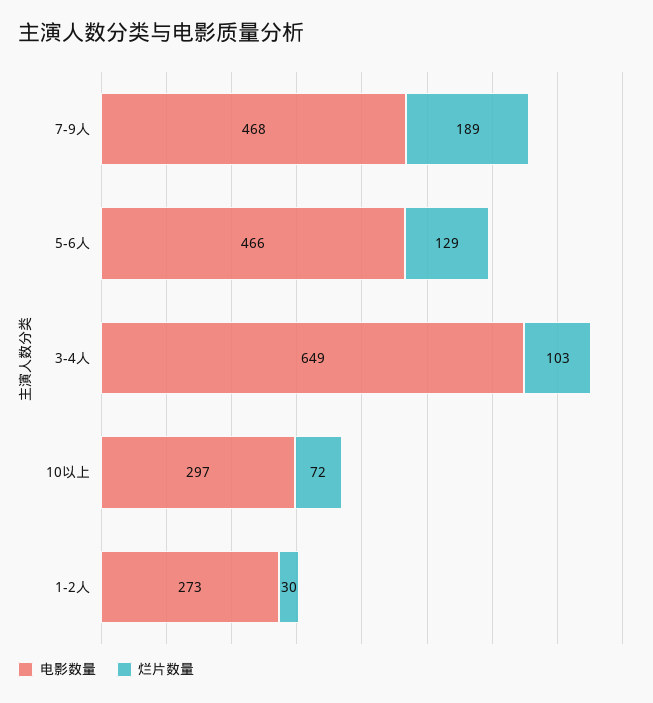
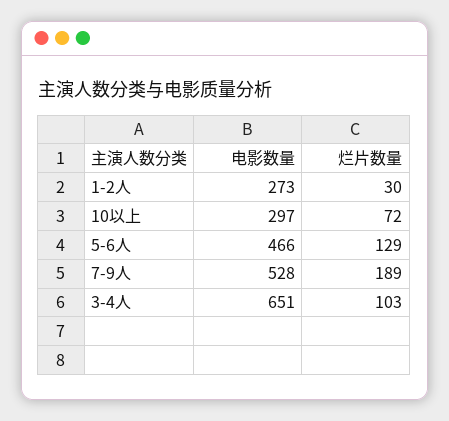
  {
    "电影数量": {
-     "7-9人": 468,
+     "7-9人": 528,
      "5-6人": 466,
-     "3-4人": 649,
+     "3-4人": 651,
      "10以上": 297,
      "1-2人": 273
    },
    "烂片数量": {
      "7-9人": 189,
      "5-6人": 129,
      "3-4人": 103,
      "10以上": 72,
      "1-2人": 30
    }
  }

